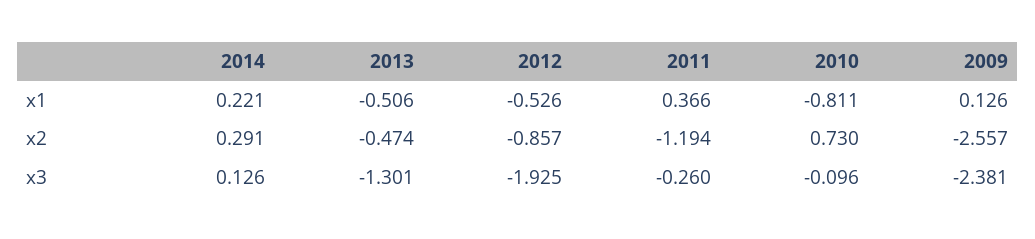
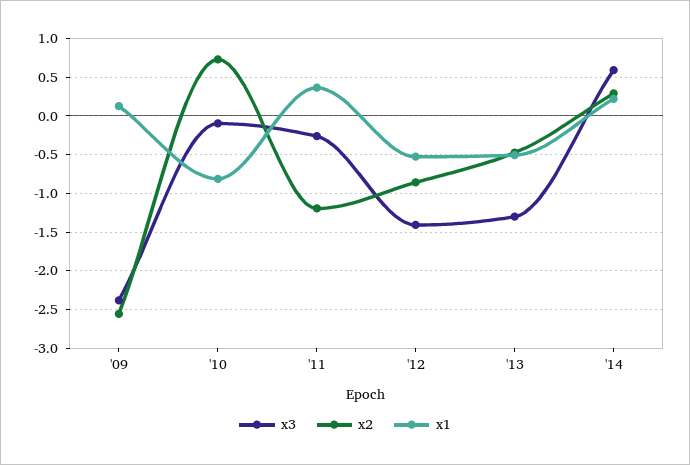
  {
    "x1": {
      "2014": 0.221,
      "2013": -0.506,
      "2012": -0.526,
      "2011": 0.366,
      "2010": -0.811,
      "2009": 0.126
    },
    "x2": {
      "2014": 0.291,
      "2013": -0.474,
      "2012": -0.857,
      "2011": -1.194,
      "2010": 0.73,
      "2009": -2.557
    },
    "x3": {
-     "2014": 0.126,
+     "2014": 0.6,
      "2013": -1.301,
-     "2012": -1.925,
+     "2012": -1.4,
      "2011": -0.26,
      "2010": -0.096,
      "2009": -2.381
    }
  }

